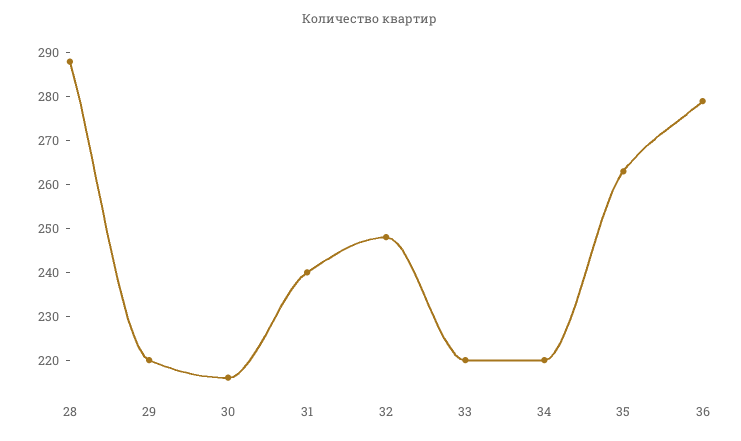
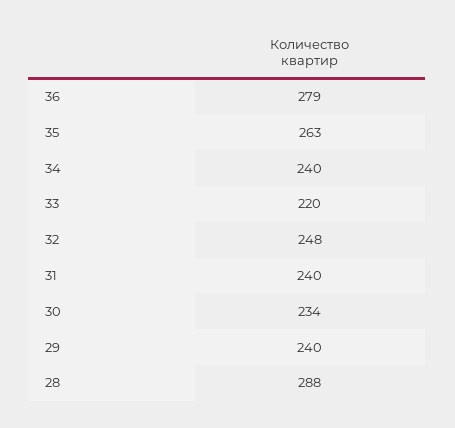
  {
    "28": 288,
-   "29": 220,
+   "29": 240,
-   "30": 215,
+   "30": 234,
    "31": 240,
    "32": 248,
    "33": 220,
-   "34": 220,
+   "34": 240,
    "35": 263,
    "36": 279
  }

